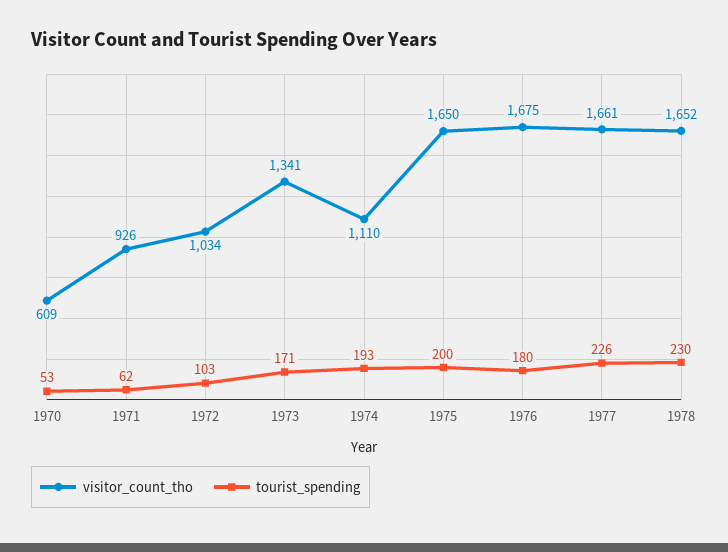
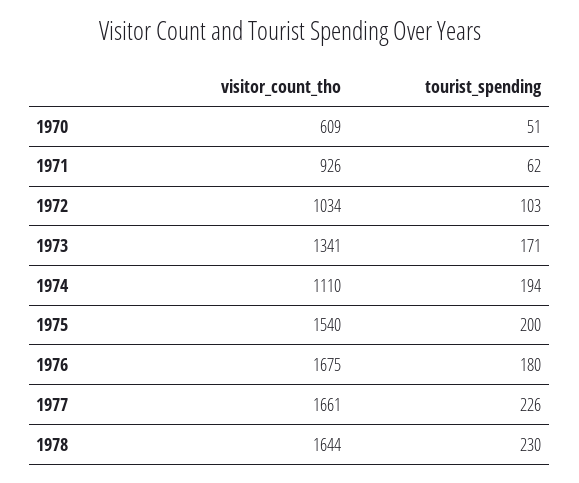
  {
    "visitor_count_tho": {
      "1970": 609,
      "1971": 926,
      "1972": 1034,
      "1973": 1341,
      "1974": 1110,
-     "1975": 1650,
+     "1975": 1540,
      "1976": 1675,
      "1977": 1661,
-     "1978": 1652
+     "1978": 1644
    },
    "tourist_spending": {
-     "1970": 53,
+     "1970": 51,
      "1971": 62,
      "1972": 103,
      "1973": 171,
-     "1974": 193,
+     "1974": 194,
      "1975": 200,
      "1976": 180,
      "1977": 226,
      "1978": 230
    }
  }

